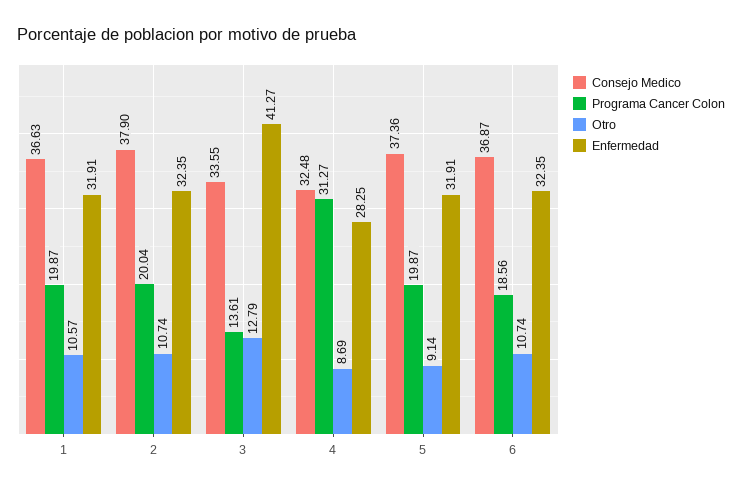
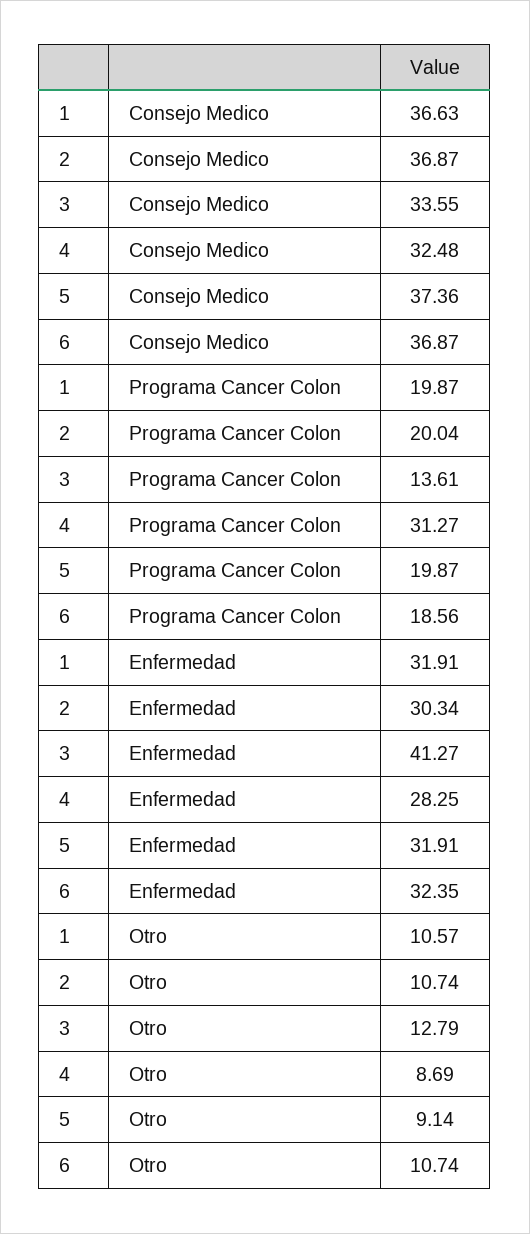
  {
    "Consejo Medico": {
      "1": 36.63,
-     "2": 37.9,
+     "2": 36.87,
      "3": 33.55,
      "4": 32.48,
      "5": 37.36,
      "6": 36.87
    },
    "Programa Cancer Colon": {
      "1": 19.87,
      "2": 20.04,
      "3": 13.61,
      "4": 31.27,
      "5": 19.87,
      "6": 18.56
    },
    "Otro": {
      "1": 10.57,
      "2": 10.74,
      "3": 12.79,
      "4": 8.69,
      "5": 9.14,
      "6": 10.74
    },
    "Enfermedad": {
      "1": 31.91,
-     "2": 32.35,
+     "2": 30.34,
      "3": 41.27,
      "4": 28.25,
      "5": 31.91,
      "6": 32.35
    }
  }

